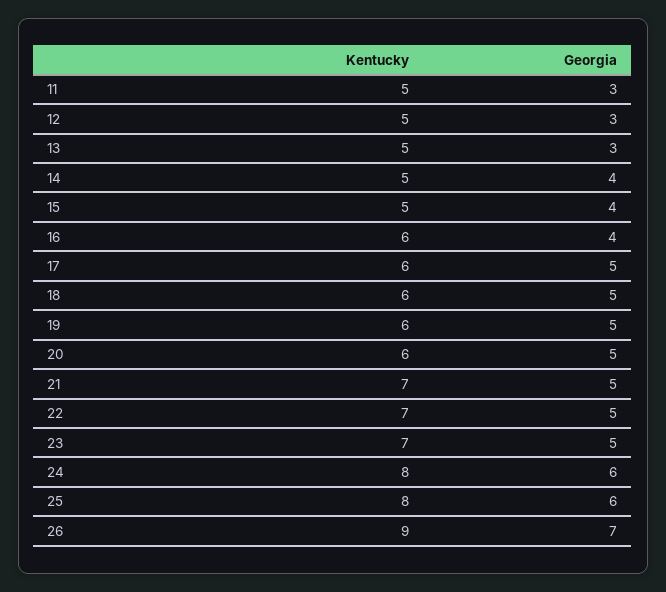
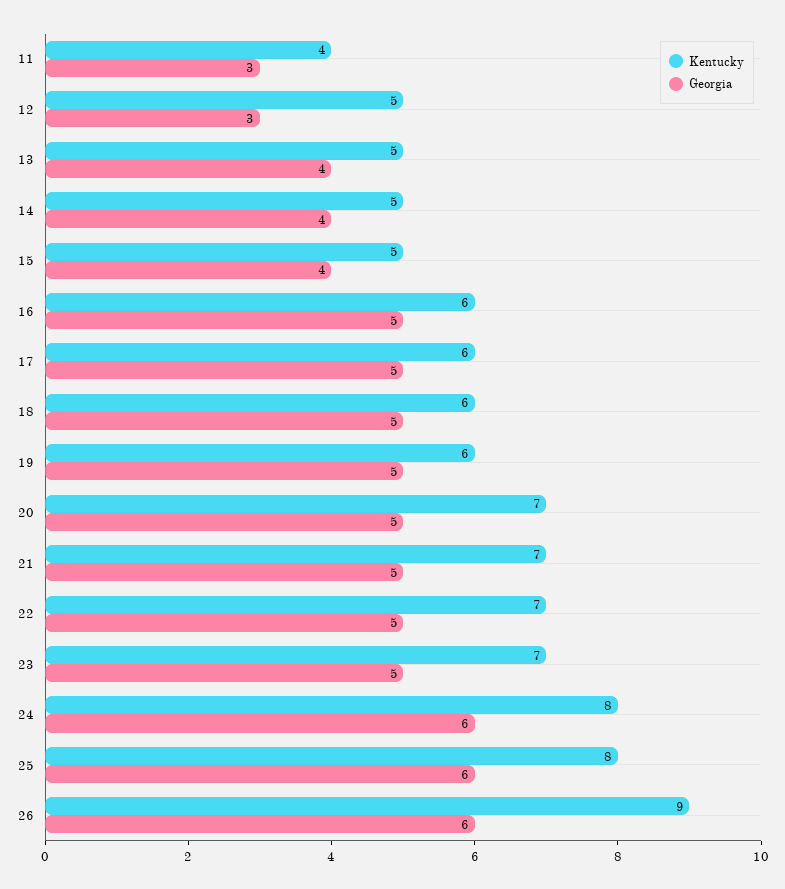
  {
    "Kentucky": {
-     "11": 5,
+     "11": 4,
      "12": 5,
      "13": 5,
      "14": 5,
      "15": 5,
      "16": 6,
      "17": 6,
      "18": 6,
      "19": 6,
-     "20": 6,
+     "20": 7,
      "21": 7,
      "22": 7,
      "23": 7,
      "24": 8,
      "25": 8,
      "26": 9
    },
    "Georgia": {
      "11": 3,
      "12": 3,
-     "13": 3,
+     "13": 4,
      "14": 4,
      "15": 4,
-     "16": 4,
+     "16": 5,
      "17": 5,
      "18": 5,
      "19": 5,
      "20": 5,
      "21": 5,
      "22": 5,
      "23": 5,
      "24": 6,
      "25": 6,
-     "26": 7
+     "26": 6
    }
  }

